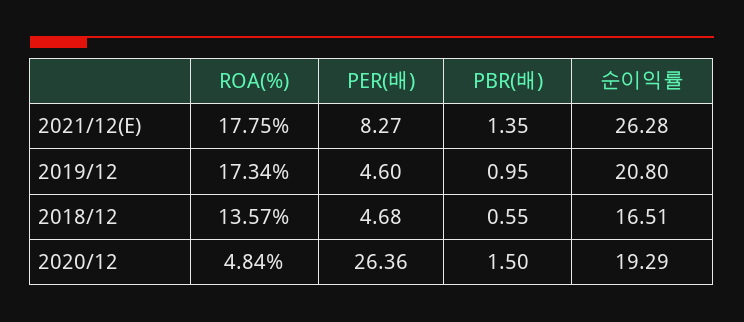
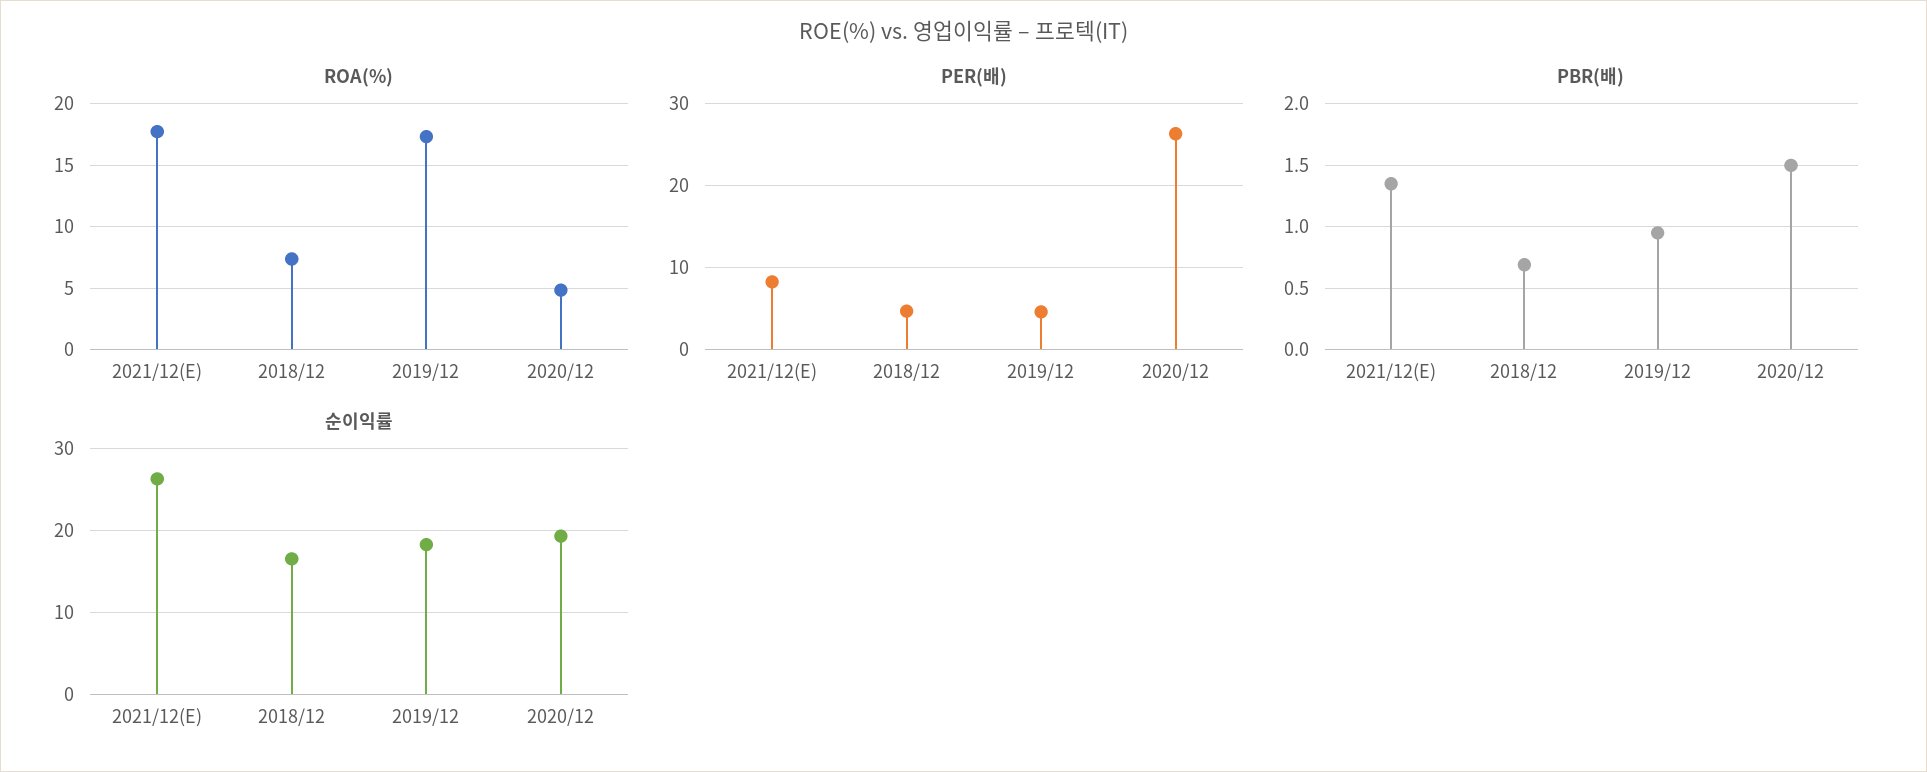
  {
    "ROA(%)": {
      "2021/12(E)": 17.75,
      "2019/12": 17.34,
-     "2018/12": 13.57,
+     "2018/12": 7.5,
      "2020/12": 4.84
    },
    "PER(배)": {
      "2021/12(E)": 8.27,
      "2019/12": 4.6,
      "2018/12": 4.68,
      "2020/12": 26.36
    },
    "PBR(배)": {
      "2021/12(E)": 1.35,
      "2019/12": 0.95,
-     "2018/12": 0.55,
+     "2018/12": 0.7,
      "2020/12": 1.5
    },
    "순이익률": {
      "2021/12(E)": 26.28,
-     "2019/12": 20.8,
+     "2019/12": 18,
      "2018/12": 16.51,
      "2020/12": 19.29
    }
  }

